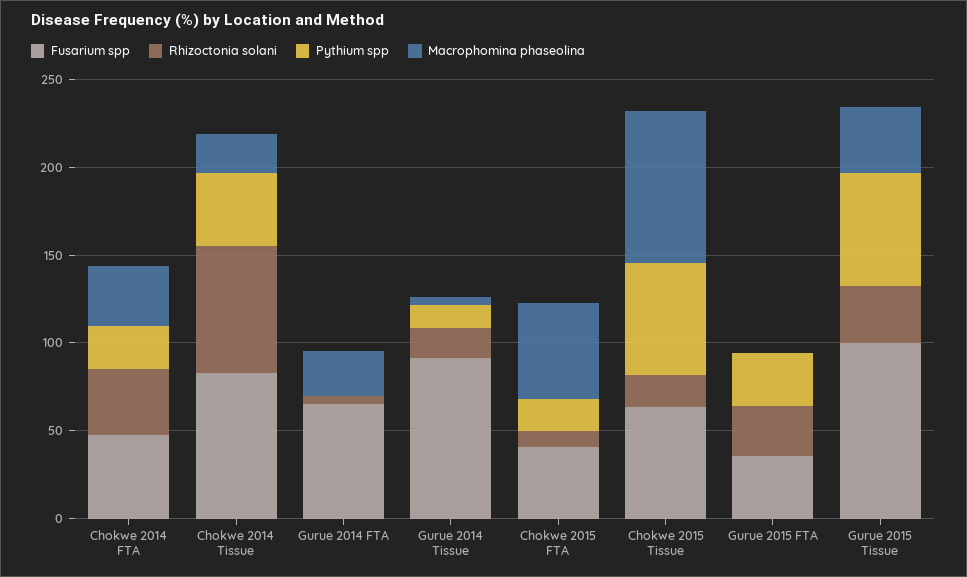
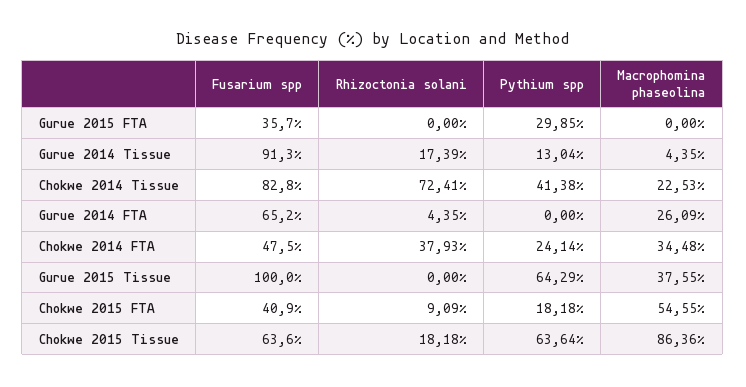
  {
    "Fusarium spp": {
      "Chokwe 2014 FTA": 47.5,
      "Chokwe 2014 Tissue": 82.8,
      "Gurue 2014 FTA": 65.2,
      "Gurue 2014 Tissue": 91.3,
      "Chokwe 2015 FTA": 40.9,
      "Chokwe 2015 Tissue": 63.6,
      "Gurue 2015 FTA": 35.7,
      "Gurue 2015 Tissue": 100
    },
    "Rhizoctonia solani": {
      "Chokwe 2014 FTA": 37.93,
      "Chokwe 2014 Tissue": 72.41,
      "Gurue 2014 FTA": 4.35,
      "Gurue 2014 Tissue": 17.39,
      "Chokwe 2015 FTA": 9.09,
      "Chokwe 2015 Tissue": 18.18,
-     "Gurue 2015 FTA": 30,
+     "Gurue 2015 FTA": 0,
-     "Gurue 2015 Tissue": 30
+     "Gurue 2015 Tissue": 0
    },
    "Pythium spp": {
      "Chokwe 2014 FTA": 24.14,
      "Chokwe 2014 Tissue": 41.38,
      "Gurue 2014 FTA": 0,
      "Gurue 2014 Tissue": 13.04,
      "Chokwe 2015 FTA": 18.18,
      "Chokwe 2015 Tissue": 63.64,
      "Gurue 2015 FTA": 29.85,
      "Gurue 2015 Tissue": 64.29
    },
    "Macrophomina phaseolina": {
      "Chokwe 2014 FTA": 34.48,
      "Chokwe 2014 Tissue": 22.53,
      "Gurue 2014 FTA": 26.09,
      "Gurue 2014 Tissue": 4.35,
      "Chokwe 2015 FTA": 54.55,
      "Chokwe 2015 Tissue": 86.36,
      "Gurue 2015 FTA": 0,
      "Gurue 2015 Tissue": 37.55
    }
  }

